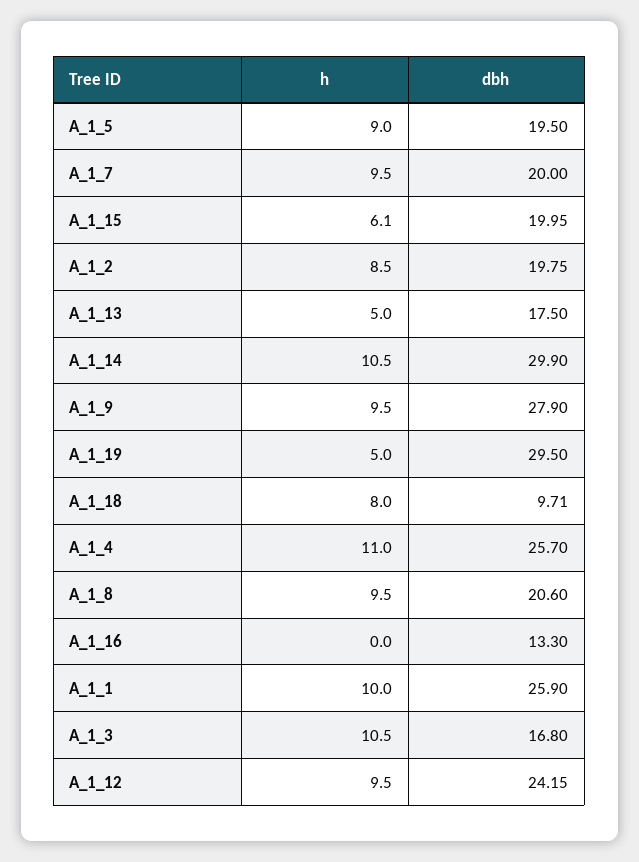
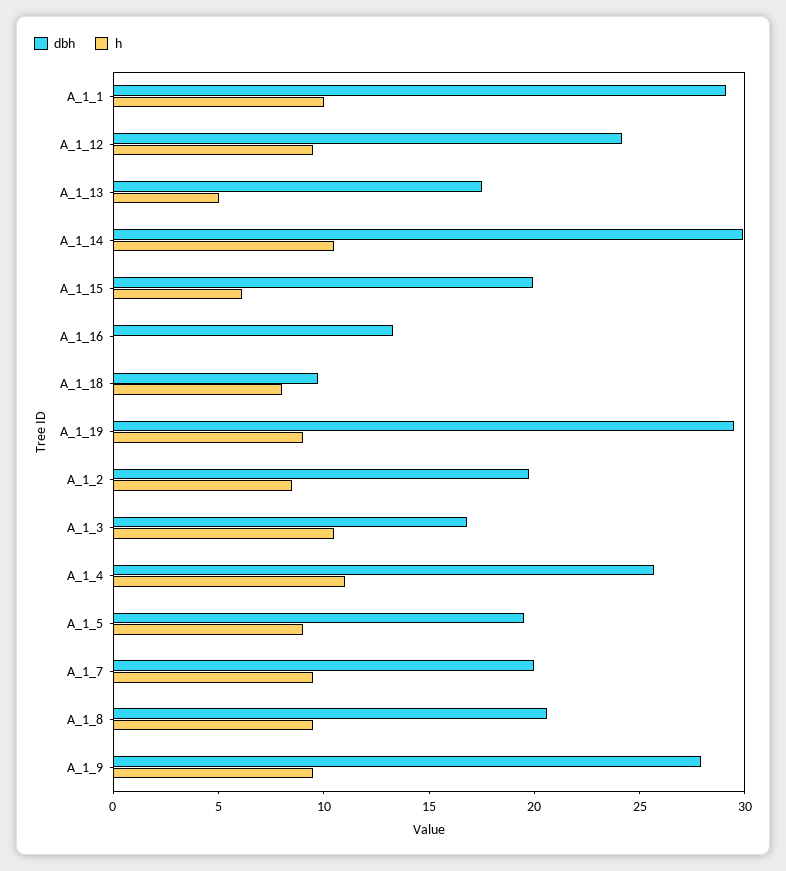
  {
    "h": {
      "A_1_5": 9,
      "A_1_7": 9.5,
      "A_1_15": 6.1,
      "A_1_2": 8.5,
      "A_1_13": 5,
      "A_1_14": 10.5,
      "A_1_9": 9.5,
-     "A_1_19": 5,
+     "A_1_19": 9,
      "A_1_18": 8,
      "A_1_4": 11,
      "A_1_8": 9.5,
      "A_1_16": 0,
      "A_1_1": 10,
      "A_1_3": 10.5,
      "A_1_12": 9.5
    },
    "dbh": {
      "A_1_5": 19.5,
      "A_1_7": 20,
      "A_1_15": 19.95,
      "A_1_2": 19.75,
      "A_1_13": 17.5,
      "A_1_14": 29.9,
      "A_1_9": 27.9,
      "A_1_19": 29.5,
      "A_1_18": 9.71,
      "A_1_4": 25.7,
      "A_1_8": 20.6,
      "A_1_16": 13.3,
-     "A_1_1": 25.9,
+     "A_1_1": 29,
      "A_1_3": 16.8,
      "A_1_12": 24.15
    }
  }

